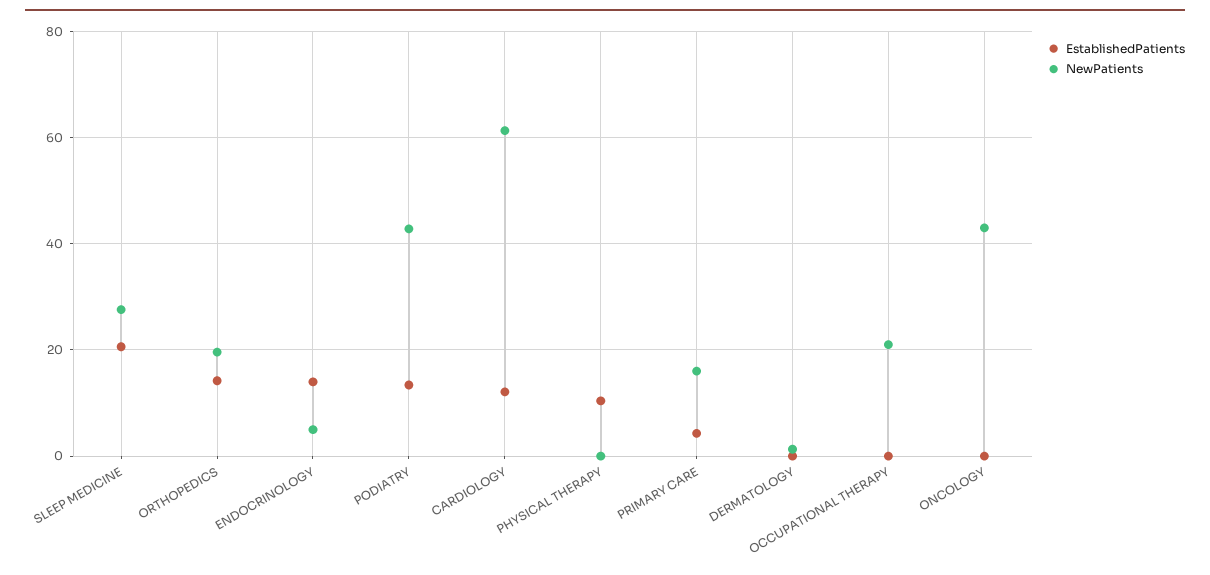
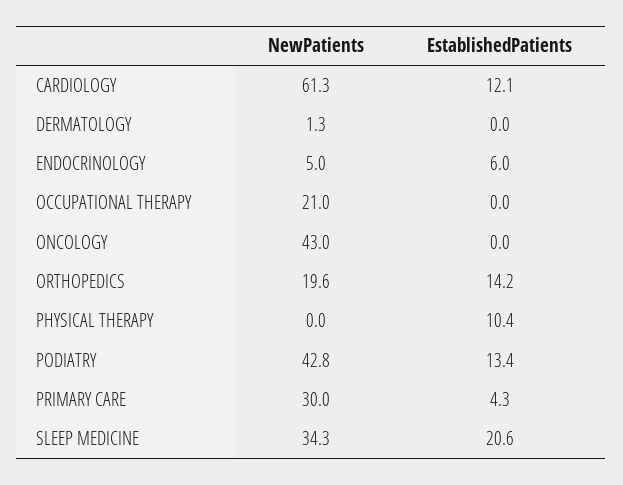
  {
    "EstablishedPatients": {
      "SLEEP MEDICINE": 20.6,
      "ORTHOPEDICS": 14.2,
-     "ENDOCRINOLOGY": 14,
+     "ENDOCRINOLOGY": 6,
      "PODIATRY": 13.4,
      "CARDIOLOGY": 12.1,
      "PHYSICAL THERAPY": 10.4,
      "PRIMARY CARE": 4.3,
      "DERMATOLOGY": 0,
      "OCCUPATIONAL THERAPY": 0,
      "ONCOLOGY": 0
    },
    "NewPatients": {
-     "SLEEP MEDICINE": 28,
+     "SLEEP MEDICINE": 34.3,
      "ORTHOPEDICS": 19.6,
      "ENDOCRINOLOGY": 5,
      "PODIATRY": 42.8,
      "CARDIOLOGY": 61.3,
      "PHYSICAL THERAPY": 0,
-     "PRIMARY CARE": 16,
+     "PRIMARY CARE": 30,
      "DERMATOLOGY": 1.3,
      "OCCUPATIONAL THERAPY": 21,
      "ONCOLOGY": 43
    }
  }

